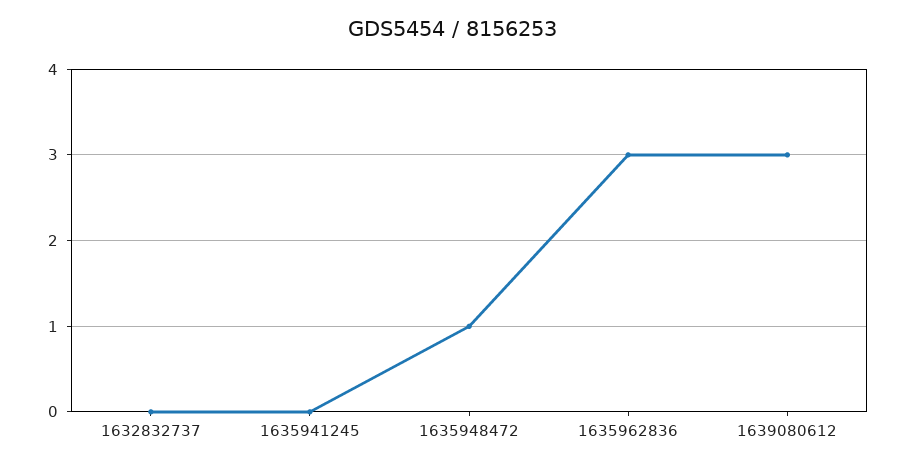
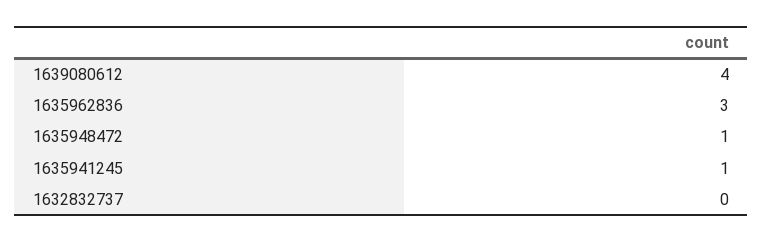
  {
    "1632832737": 0,
-   "1635941245": 0,
+   "1635941245": 1,
    "1635948472": 1,
    "1635962836": 3,
-   "1639080612": 3
+   "1639080612": 4
  }

